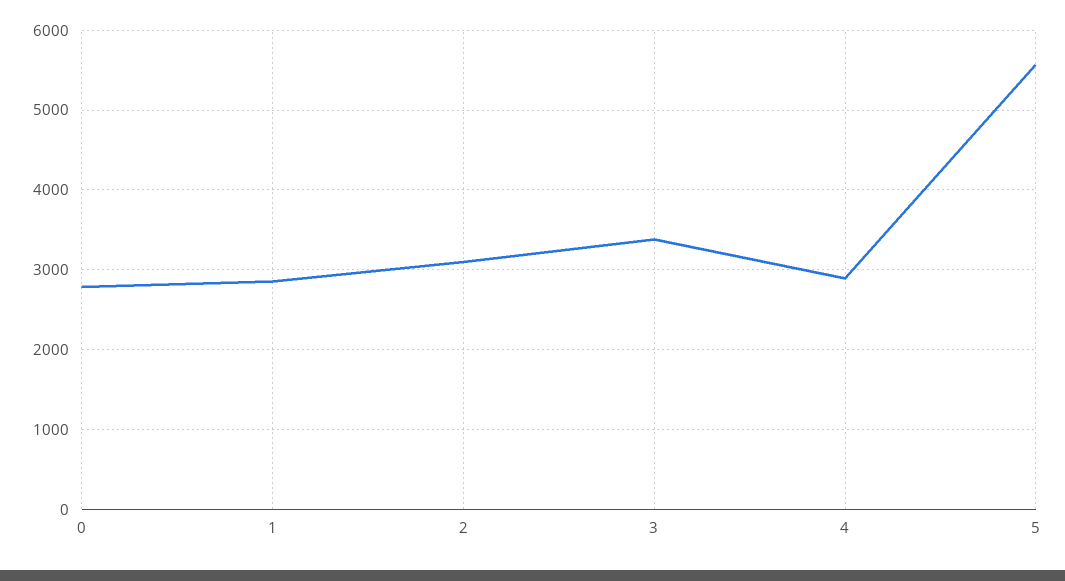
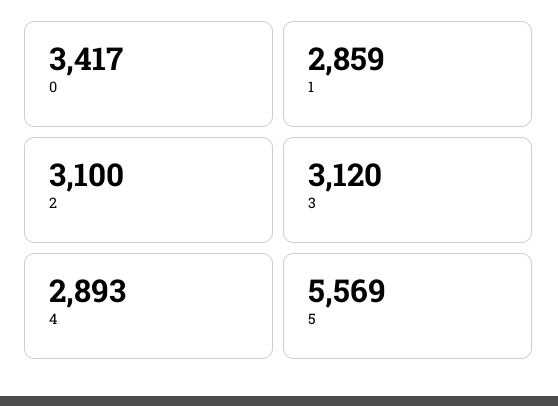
  {
-   "0": 2800,
+   "0": 3417,
    "1": 2859,
    "2": 3100,
-   "3": 3400,
+   "3": 3120,
    "4": 2893,
    "5": 5569
  }

